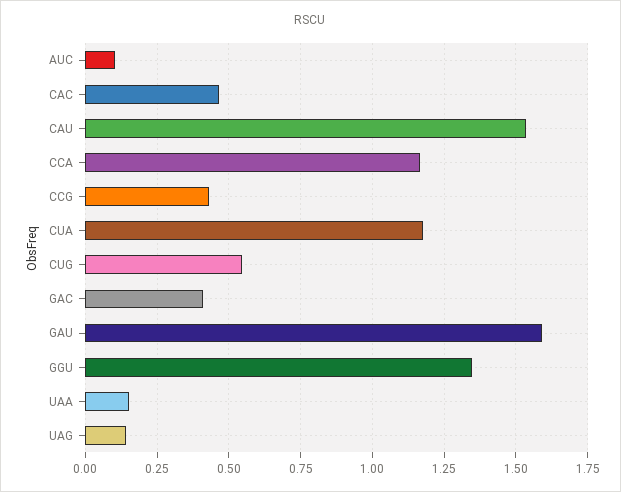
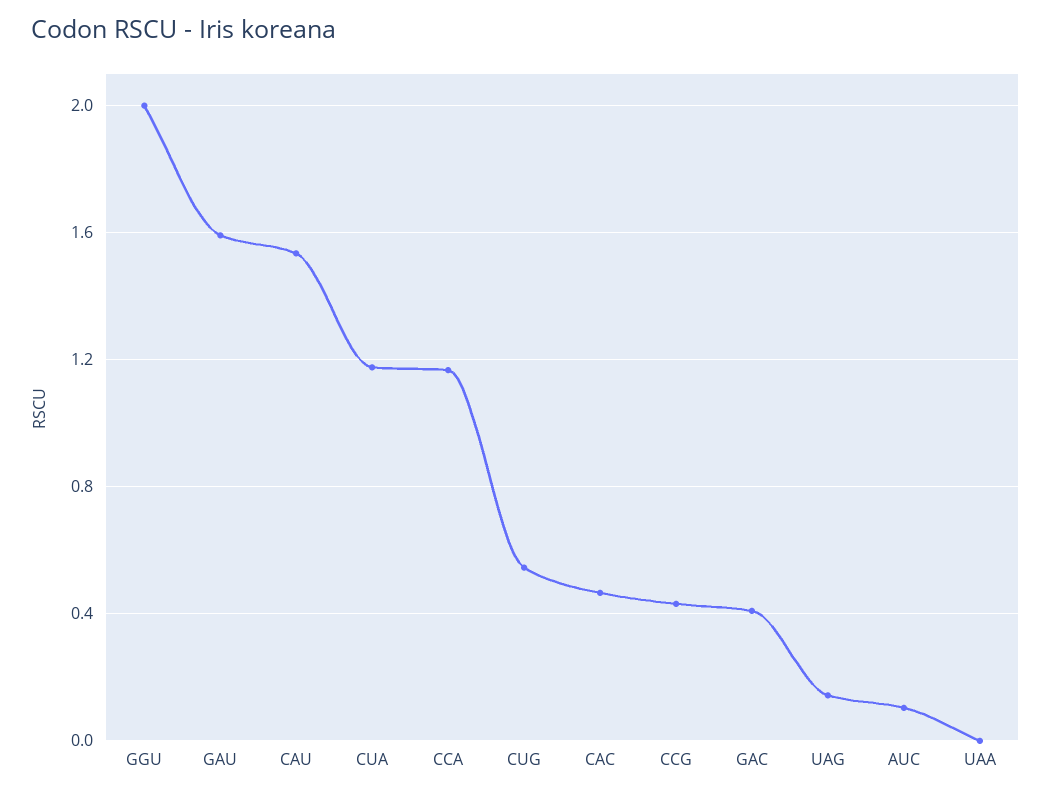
  {
    "AUC": 0.1,
    "CAC": 0.475,
    "CAU": 1.525,
    "CCA": 1.175,
    "CCG": 0.425,
    "CUA": 1.175,
    "CUG": 0.55,
    "GAC": 0.4,
    "GAU": 1.6,
-   "GGU": 1.35,
+   "GGU": 2,
-   "UAA": 0.15,
+   "UAA": 0,
    "UAG": 0.15
  }

